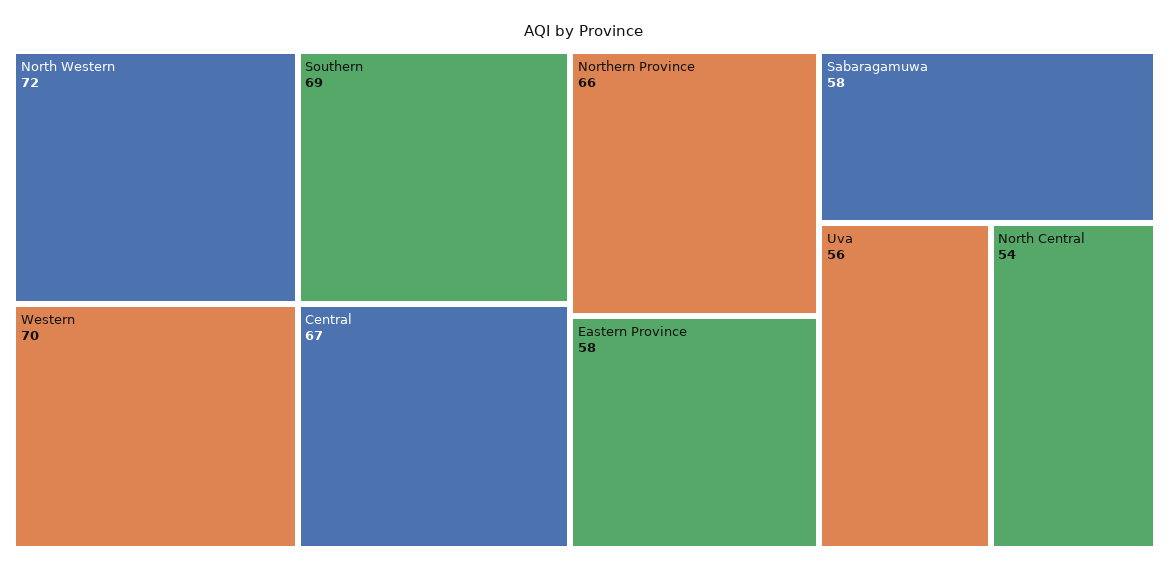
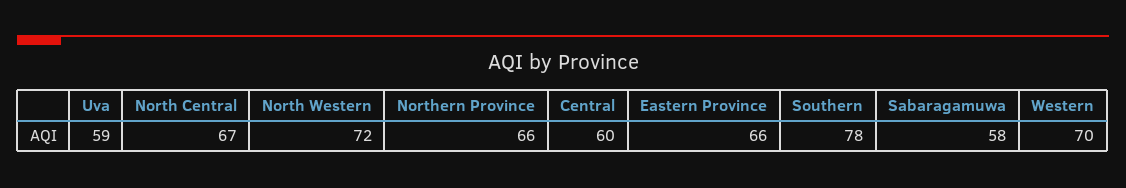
  {
    "North Western": 72,
    "Western": 70,
-   "Southern": 69,
+   "Southern": 78,
-   "Central": 67,
+   "Central": 60,
    "Northern Province": 66,
-   "Eastern Province": 58,
+   "Eastern Province": 66,
    "Sabaragamuwa": 58,
-   "Uva": 56,
+   "Uva": 59,
-   "North Central": 54
+   "North Central": 67
  }

